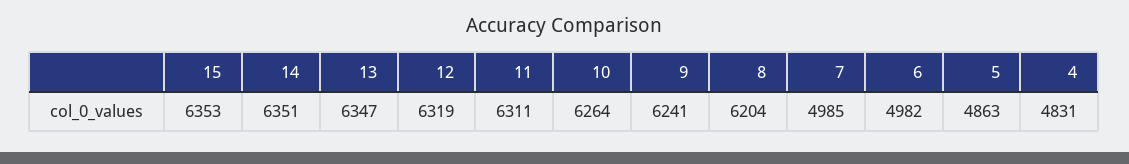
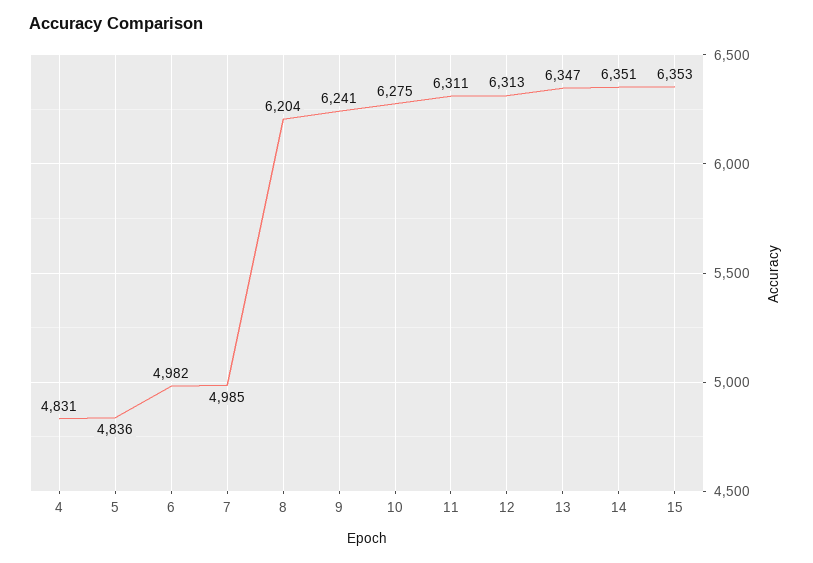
  {
    "15": 6353,
    "14": 6351,
    "13": 6347,
-   "12": 6319,
+   "12": 6313,
    "11": 6311,
-   "10": 6264,
+   "10": 6275,
    "9": 6241,
    "8": 6204,
    "7": 4985,
    "6": 4982,
-   "5": 4863,
+   "5": 4836,
    "4": 4831
  }

